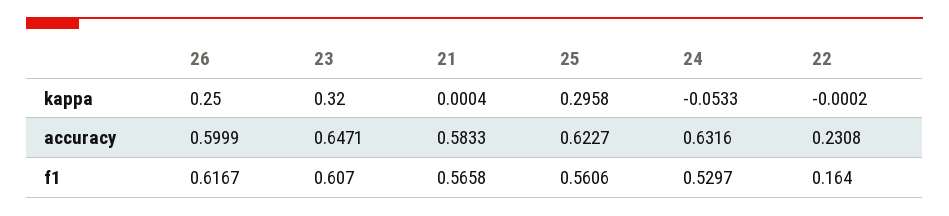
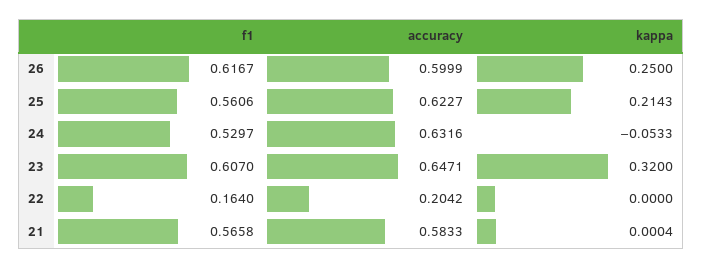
  {
    "26": {
      "kappa": 0.25,
      "accuracy": 0.5999,
      "f1": 0.6167
    },
    "23": {
      "kappa": 0.32,
      "accuracy": 0.6471,
      "f1": 0.607
    },
    "21": {
      "kappa": 0.0004,
      "accuracy": 0.5833,
      "f1": 0.5658
    },
    "25": {
-     "kappa": 0.2958,
+     "kappa": 0.2143,
      "accuracy": 0.6227,
      "f1": 0.5606
    },
    "24": {
      "kappa": -0.0533,
      "accuracy": 0.6316,
      "f1": 0.5297
    },
    "22": {
-     "kappa": -0.0002,
+     "kappa": 0,
-     "accuracy": 0.2308,
+     "accuracy": 0.2042,
      "f1": 0.164
    }
  }

